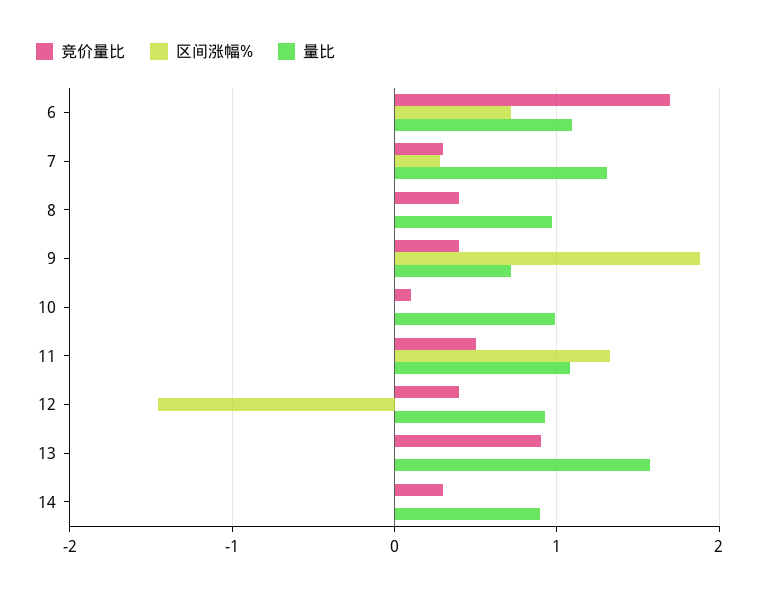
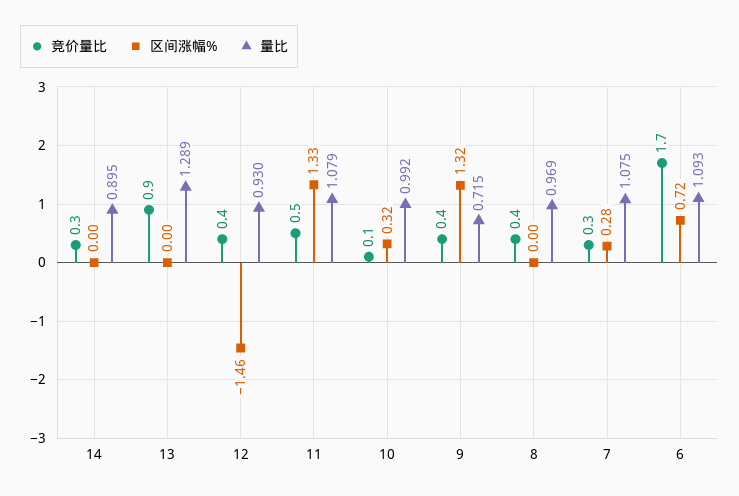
  {
    "竞价量比": {
      "6": 1.7,
      "7": 0.3,
      "8": 0.4,
      "9": 0.4,
      "10": 0.1,
      "11": 0.5,
      "12": 0.4,
      "13": 0.9,
      "14": 0.3
    },
    "区间涨幅%": {
      "6": 0.72,
      "7": 0.28,
      "8": 0,
-     "9": 1.9,
+     "9": 1.32,
-     "10": 0,
+     "10": 0.32,
      "11": 1.33,
      "12": -1.46,
      "13": 0,
      "14": 0
    },
    "量比": {
      "6": 1.093,
-     "7": 1.3,
+     "7": 1.075,
      "8": 0.969,
      "9": 0.715,
      "10": 0.992,
      "11": 1.079,
      "12": 0.93,
-     "13": 1.6,
+     "13": 1.289,
      "14": 0.895
    }
  }

